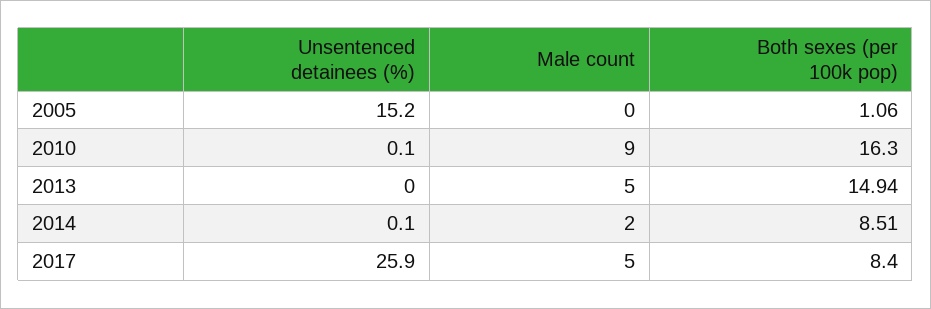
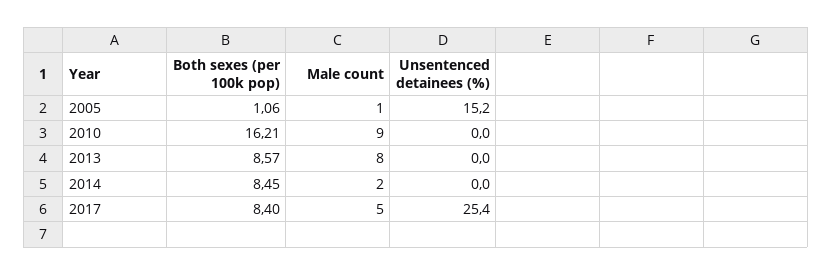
  {
    "Unsentenced detainees (%)": {
      "2005": 15.2,
-     "2010": 0.1,
+     "2010": 0,
      "2013": 0,
-     "2014": 0.1,
+     "2014": 0,
-     "2017": 25.9
+     "2017": 25.4
    },
    "Male count": {
-     "2005": 0,
+     "2005": 1,
      "2010": 9,
-     "2013": 5,
+     "2013": 8,
      "2014": 2,
      "2017": 5
    },
    "Both sexes (per 100k pop)": {
      "2005": 1.06,
-     "2010": 16.3,
+     "2010": 16.21,
-     "2013": 14.94,
+     "2013": 8.57,
-     "2014": 8.51,
+     "2014": 8.45,
      "2017": 8.4
    }
  }

